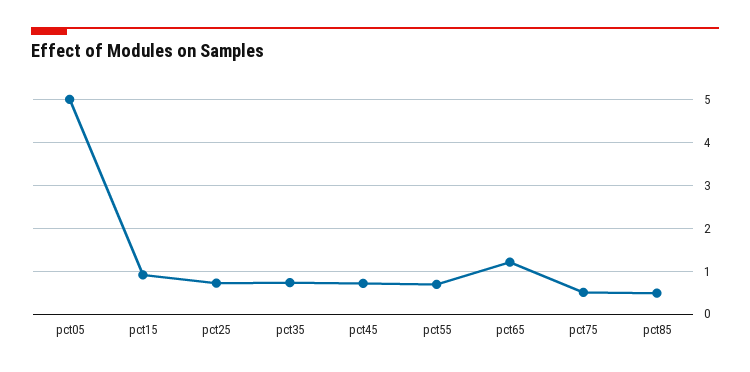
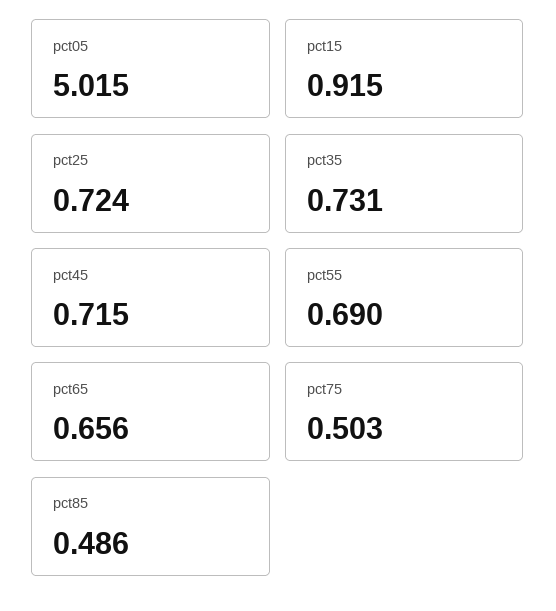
  {
    "pct05": 5.015,
    "pct15": 0.915,
    "pct25": 0.724,
    "pct35": 0.731,
    "pct45": 0.715,
    "pct55": 0.69,
-   "pct65": 1.2,
+   "pct65": 0.656,
    "pct75": 0.503,
    "pct85": 0.486
  }

